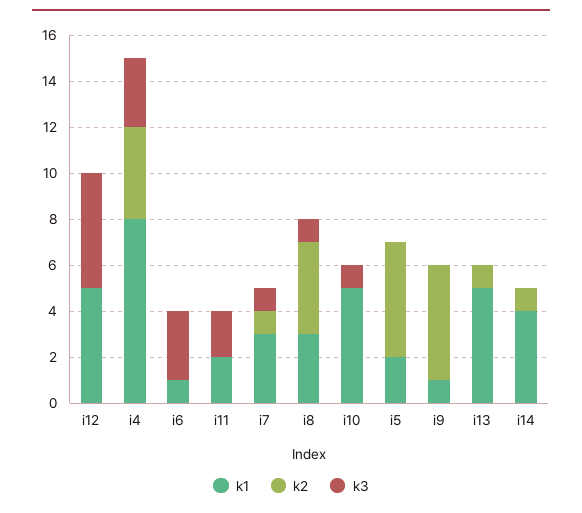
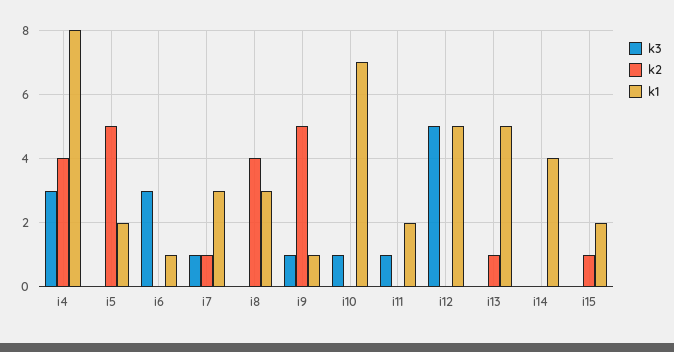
  {
    "k1": {
      "i12": 5,
      "i4": 8,
      "i6": 1,
      "i11": 2,
      "i7": 3,
      "i8": 3,
-     "i10": 5,
+     "i10": 7,
      "i5": 2,
      "i9": 1,
      "i13": 5,
-     "i14": 4
+     "i14": 4,
+     "i15": 2
    },
    "k2": {
      "i12": 0,
      "i4": 4,
      "i6": 0,
      "i11": 0,
      "i7": 1,
      "i8": 4,
      "i10": 0,
      "i5": 5,
      "i9": 5,
      "i13": 1,
-     "i14": 1
+     "i14": 0,
+     "i15": 1
    },
    "k3": {
      "i12": 5,
      "i4": 3,
      "i6": 3,
-     "i11": 2,
+     "i11": 1,
      "i7": 1,
-     "i8": 1,
+     "i8": 0,
      "i10": 1,
      "i5": 0,
-     "i9": 0,
+     "i9": 1,
      "i13": 0,
-     "i14": 0
+     "i14": 0,
+     "i15": 0
    }
  }

